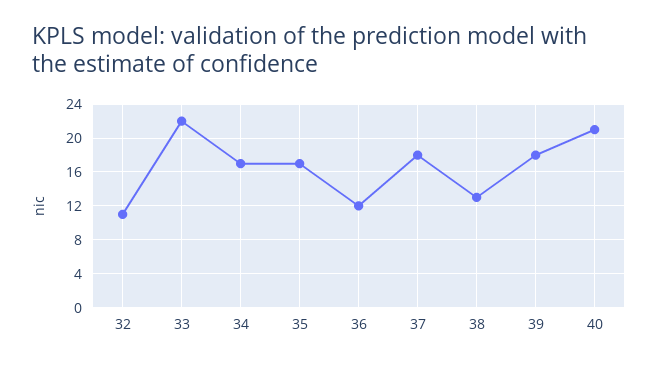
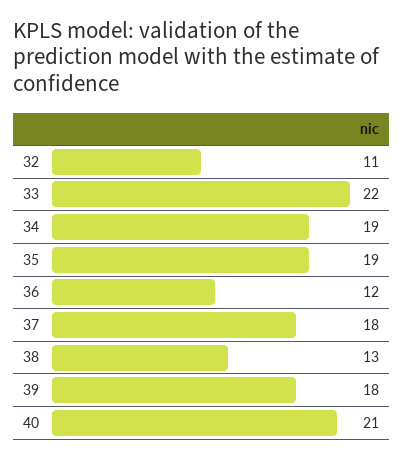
  {
    "32": 11,
    "33": 22,
-   "34": 17,
+   "34": 19,
-   "35": 17,
+   "35": 19,
    "36": 12,
    "37": 18,
    "38": 13,
    "39": 18,
    "40": 21
  }

